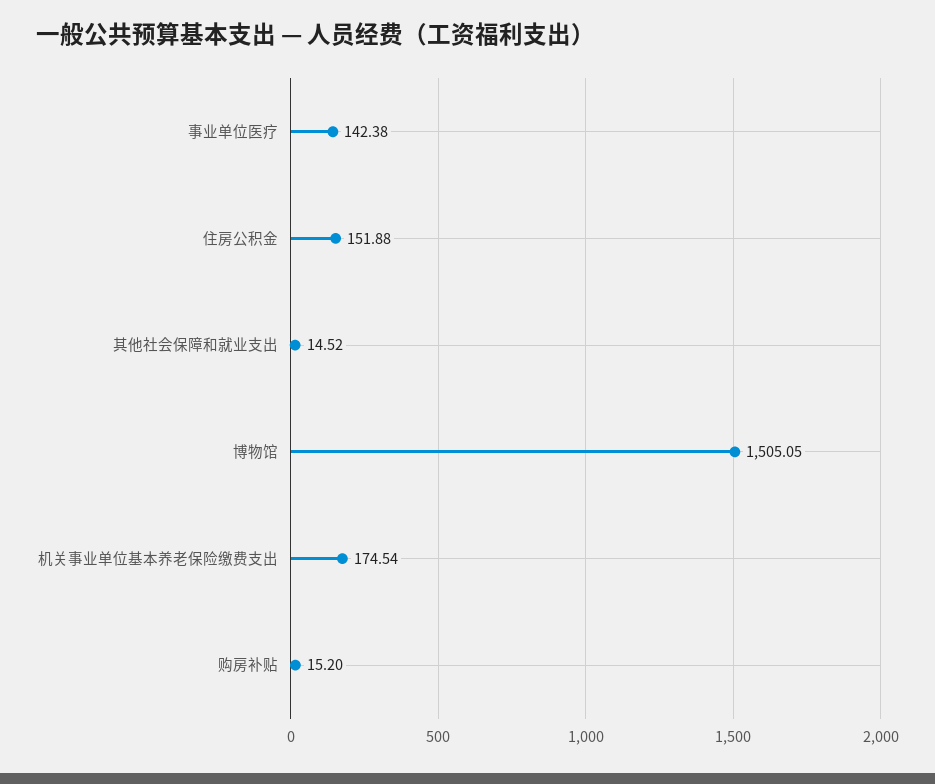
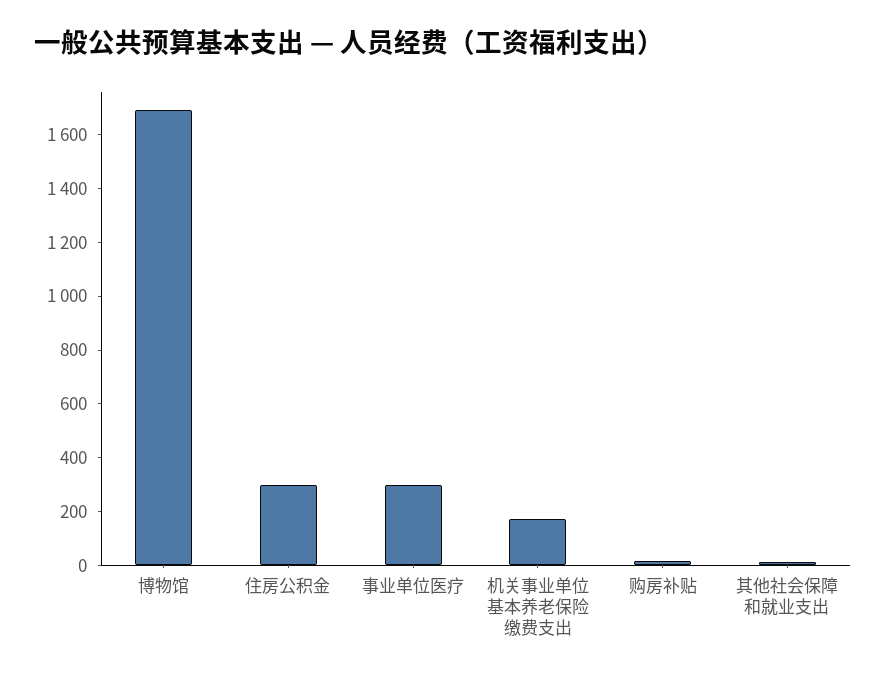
  {
-   "事业单位医疗": 142.38,
+   "事业单位医疗": 300,
-   "住房公积金": 151.88,
+   "住房公积金": 300,
    "其他社会保障和就业支出": 14.52,
-   "博物馆": 1505.05,
+   "博物馆": 1700,
    "机关事业单位基本养老保险缴费支出": 174.54,
    "购房补贴": 15.2
  }

